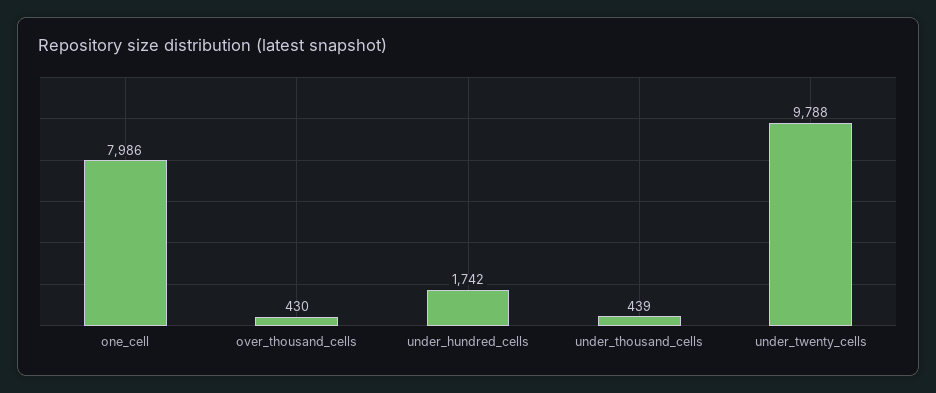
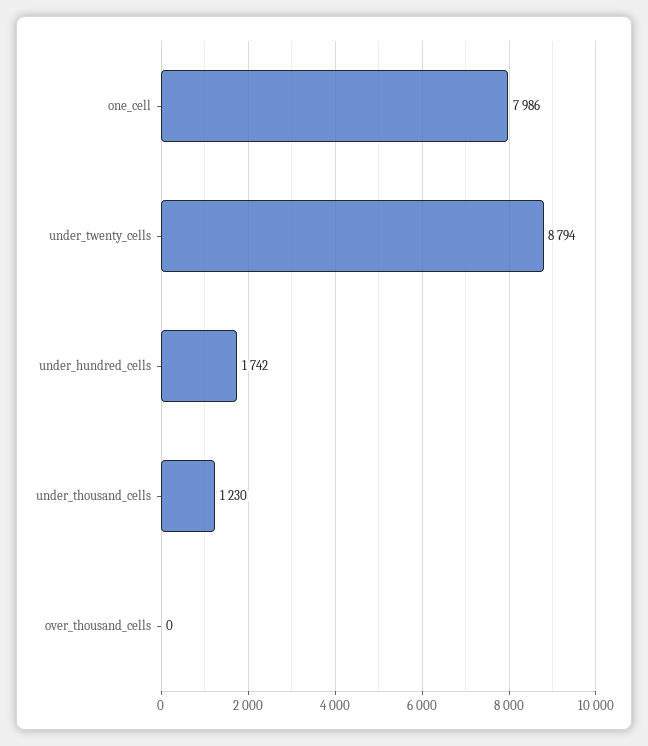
  {
    "one_cell": 7986,
-   "over_thousand_cells": 430,
+   "over_thousand_cells": 0,
    "under_hundred_cells": 1742,
-   "under_thousand_cells": 439,
+   "under_thousand_cells": 1230,
-   "under_twenty_cells": 9788
+   "under_twenty_cells": 8794
  }

